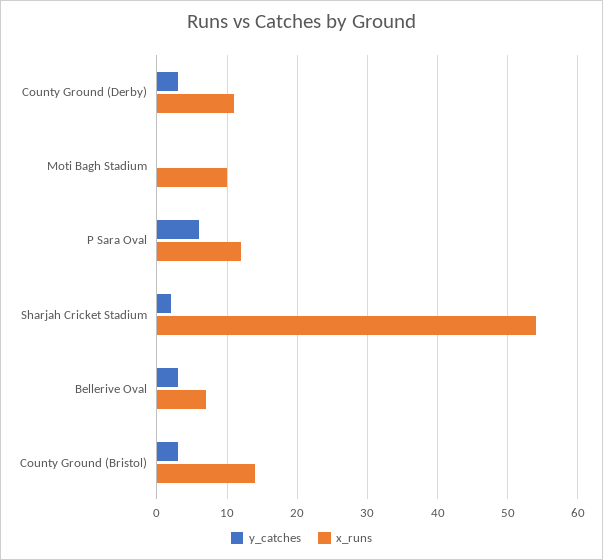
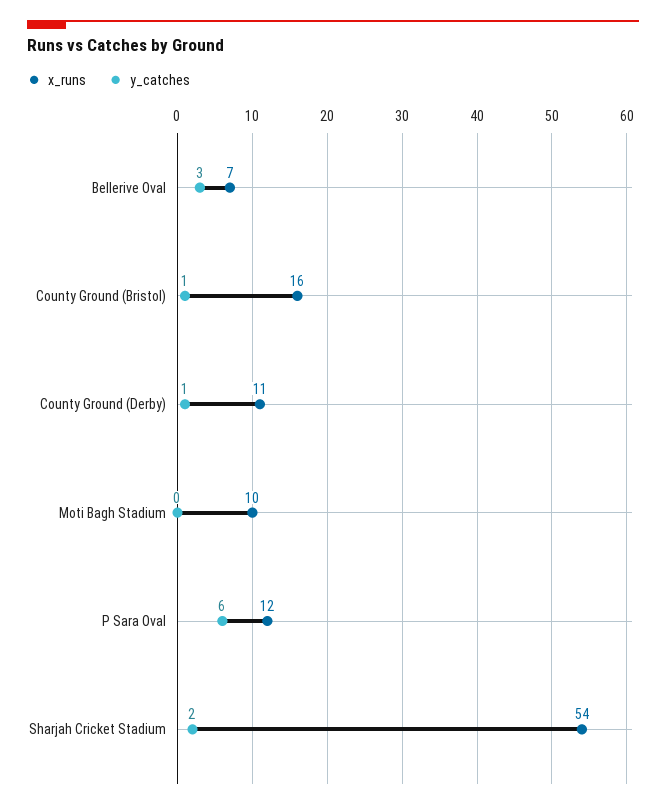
  {
    "y_catches": {
-     "County Ground (Derby)": 3,
+     "County Ground (Derby)": 1,
      "Moti Bagh Stadium": 0,
      "P Sara Oval": 6,
      "Sharjah Cricket Stadium": 2,
      "Bellerive Oval": 3,
-     "County Ground (Bristol)": 3
+     "County Ground (Bristol)": 1
    },
    "x_runs": {
      "County Ground (Derby)": 11,
      "Moti Bagh Stadium": 10,
      "P Sara Oval": 12,
      "Sharjah Cricket Stadium": 54,
      "Bellerive Oval": 7,
-     "County Ground (Bristol)": 14
+     "County Ground (Bristol)": 16
    }
  }

